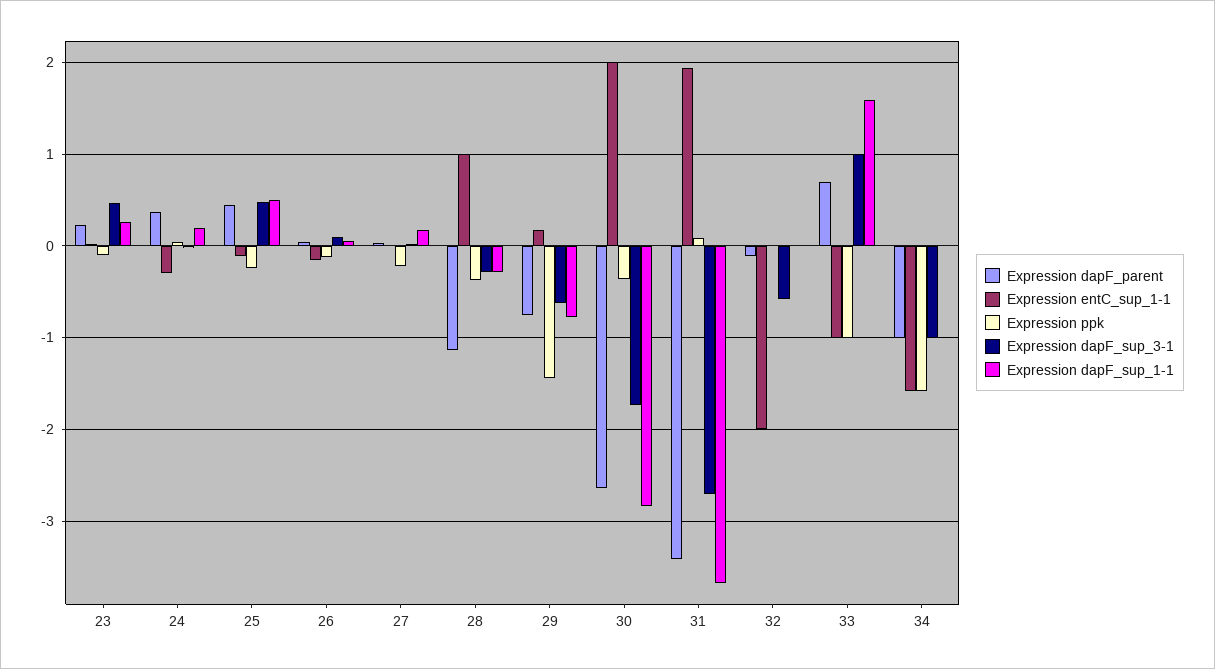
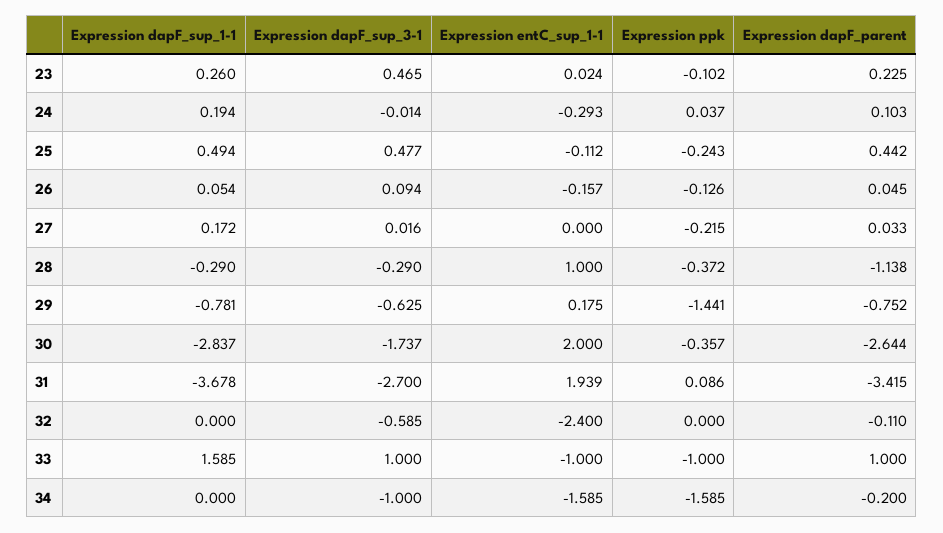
  {
    "Expression dapF_parent": {
      "23": 0.225,
-     "24": 0.4,
+     "24": 0.103,
      "25": 0.442,
      "26": 0.045,
      "27": 0.033,
      "28": -1.138,
      "29": -0.752,
      "30": -2.644,
      "31": -3.415,
      "32": -0.11,
-     "33": 0.7,
+     "33": 1,
-     "34": -1
+     "34": -0.2
    },
    "Expression entC_sup_1-1": {
      "23": 0.024,
      "24": -0.293,
      "25": -0.112,
      "26": -0.157,
      "27": 0,
      "28": 1,
      "29": 0.175,
      "30": 2,
      "31": 1.939,
-     "32": -2,
+     "32": -2.4,
      "33": -1,
      "34": -1.585
    },
    "Expression ppk": {
      "23": -0.102,
      "24": 0.037,
      "25": -0.243,
      "26": -0.126,
      "27": -0.215,
      "28": -0.372,
      "29": -1.441,
      "30": -0.357,
      "31": 0.086,
      "32": 0,
      "33": -1,
      "34": -1.585
    },
    "Expression dapF_sup_3-1": {
      "23": 0.465,
      "24": -0.014,
      "25": 0.477,
      "26": 0.094,
      "27": 0.016,
      "28": -0.29,
      "29": -0.625,
      "30": -1.737,
      "31": -2.7,
      "32": -0.585,
      "33": 1,
      "34": -1
    },
    "Expression dapF_sup_1-1": {
      "23": 0.26,
      "24": 0.194,
      "25": 0.494,
      "26": 0.054,
      "27": 0.172,
      "28": -0.29,
      "29": -0.781,
      "30": -2.837,
      "31": -3.678,
      "32": 0,
      "33": 1.585,
      "34": 0
    }
  }

